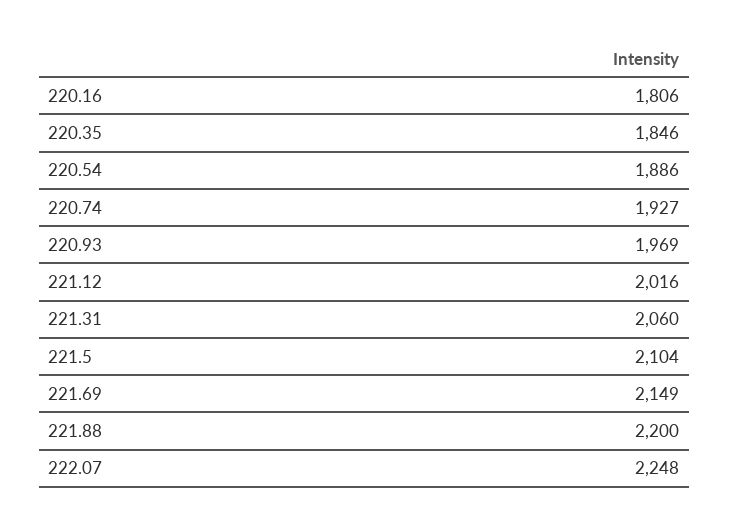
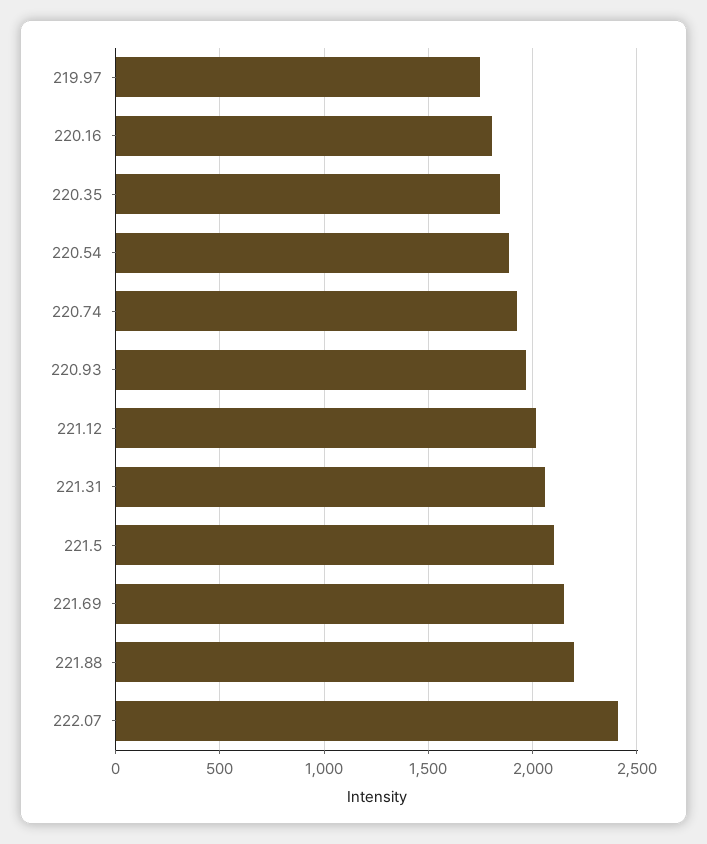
  {
    "220.16": 1806,
    "220.35": 1846,
    "220.54": 1886,
    "220.74": 1927,
    "220.93": 1969,
    "221.12": 2016,
    "221.31": 2060,
    "221.5": 2104,
    "221.69": 2149,
    "221.88": 2200,
-   "222.07": 2248
+   "222.07": 2400,
+   "219.97": 1750
  }

